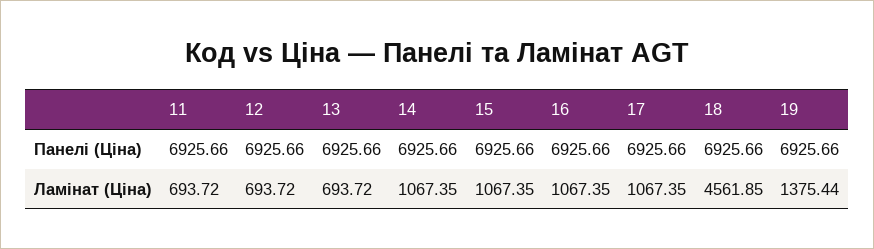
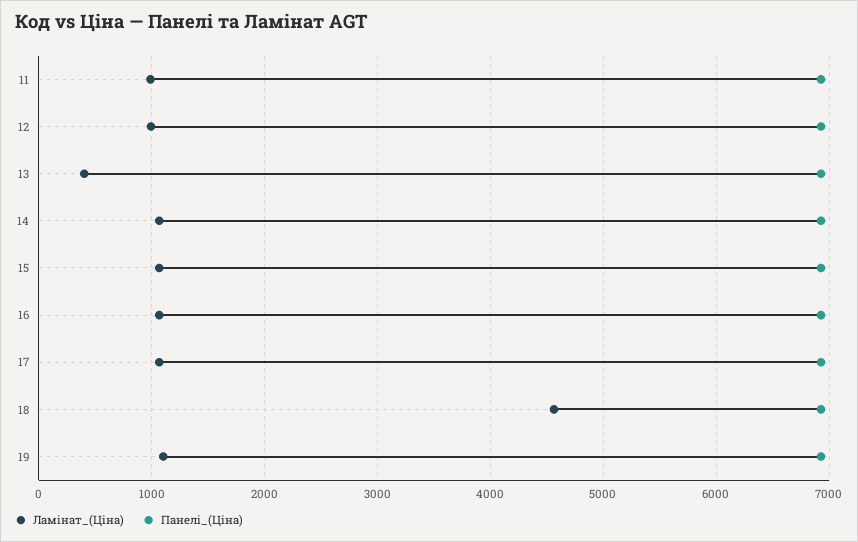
  {
    "Панелі (Ціна)": {
      "11": 6925.66,
      "12": 6925.66,
      "13": 6925.66,
      "14": 6925.66,
      "15": 6925.66,
      "16": 6925.66,
      "17": 6925.66,
      "18": 6925.66,
      "19": 6925.66
    },
    "Ламінат (Ціна)": {
-     "11": 693.72,
+     "11": 1000,
-     "12": 693.72,
+     "12": 1000,
-     "13": 693.72,
+     "13": 400,
      "14": 1067.35,
      "15": 1067.35,
      "16": 1067.35,
      "17": 1067.35,
      "18": 4561.85,
-     "19": 1375.44
+     "19": 1100
    }
  }

